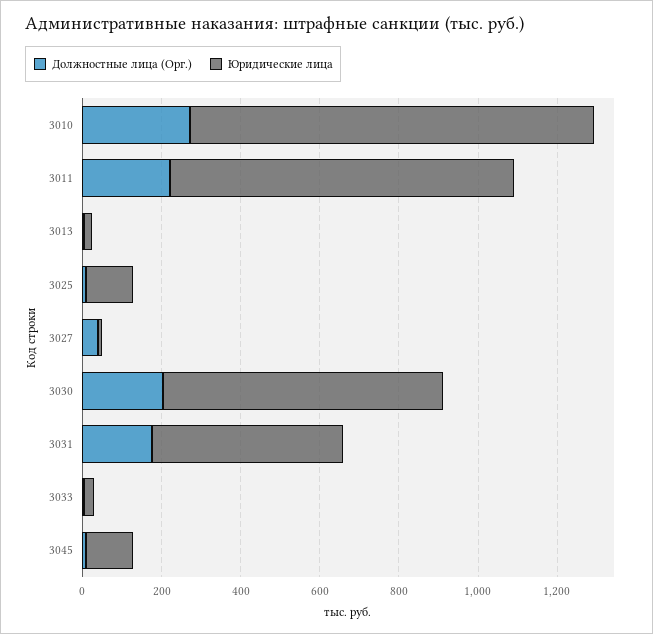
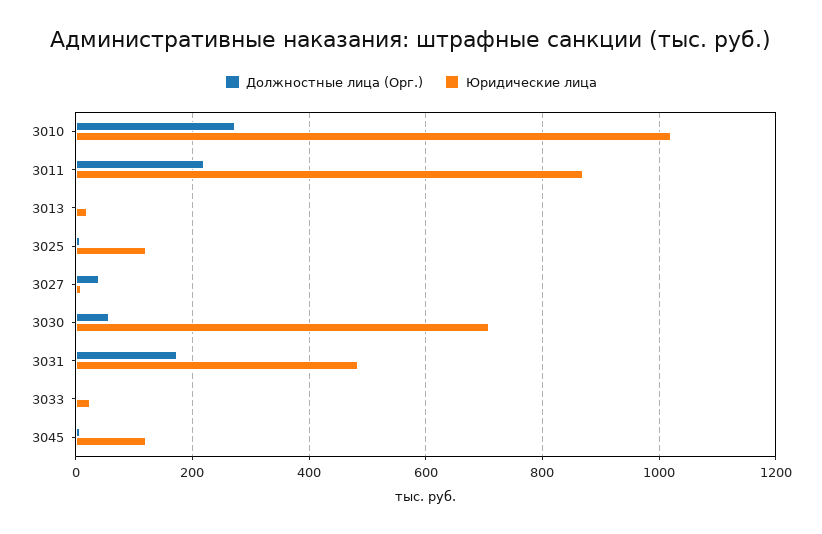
  {
    "Должностные лица (Орг.)": {
      "3010": 280,
      "3011": 220,
      "3013": 0,
      "3025": 0,
      "3027": 40,
-     "3030": 200,
+     "3030": 60,
      "3031": 180,
      "3033": 0,
      "3045": 0
    },
    "Юридические лица": {
      "3010": 1020,
      "3011": 880,
      "3013": 20,
      "3025": 120,
      "3027": 20,
      "3030": 700,
      "3031": 480,
      "3033": 20,
      "3045": 120
    }
  }

